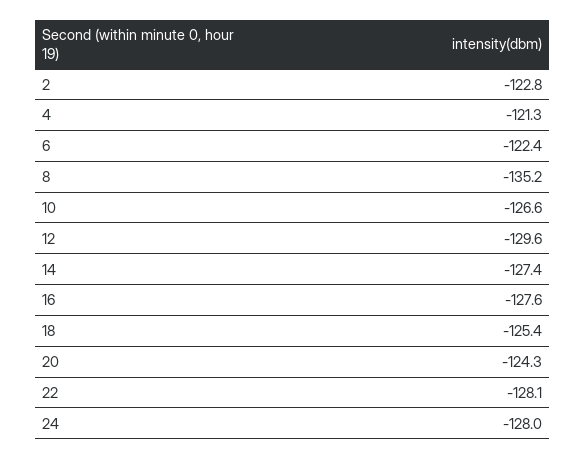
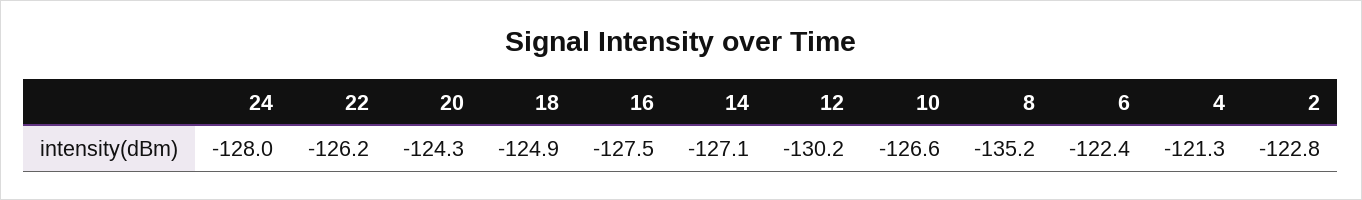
  {
    "2": -122.8,
    "4": -121.3,
    "6": -122.4,
    "8": -135.2,
    "10": -126.6,
-   "12": -129.6,
+   "12": -130.2,
-   "14": -127.4,
+   "14": -127.1,
-   "16": -127.6,
+   "16": -127.5,
-   "18": -125.4,
+   "18": -124.9,
    "20": -124.3,
-   "22": -128.1,
+   "22": -126.2,
    "24": -128
  }

